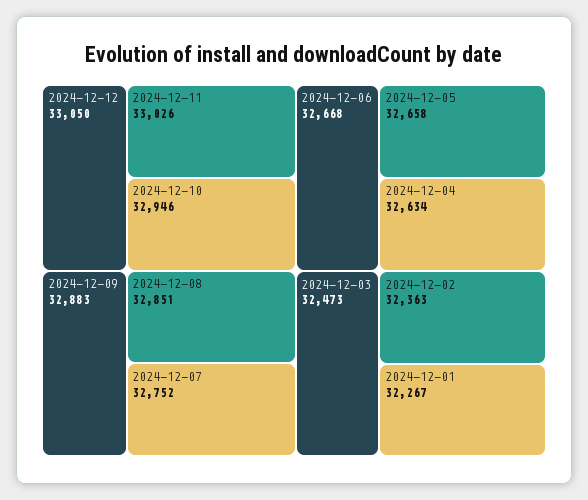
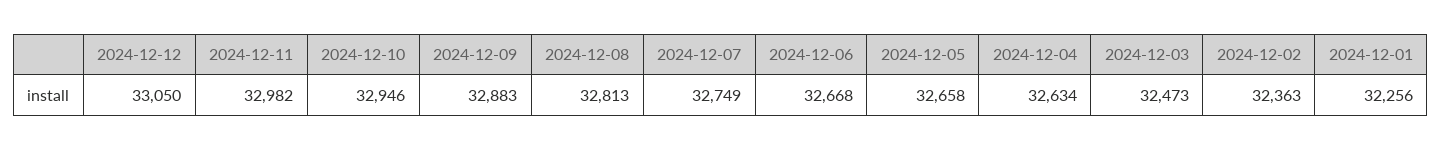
  {
    "2024-12-12": 33050,
-   "2024-12-11": 33026,
+   "2024-12-11": 32982,
    "2024-12-10": 32946,
    "2024-12-09": 32883,
-   "2024-12-08": 32851,
+   "2024-12-08": 32813,
-   "2024-12-07": 32752,
+   "2024-12-07": 32749,
    "2024-12-06": 32668,
    "2024-12-05": 32658,
    "2024-12-04": 32634,
    "2024-12-03": 32473,
    "2024-12-02": 32363,
-   "2024-12-01": 32267
+   "2024-12-01": 32256
  }

